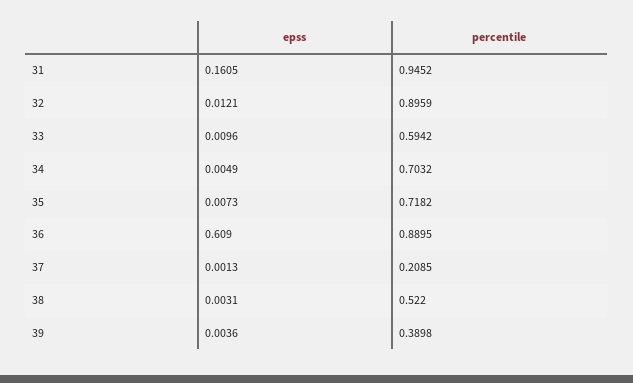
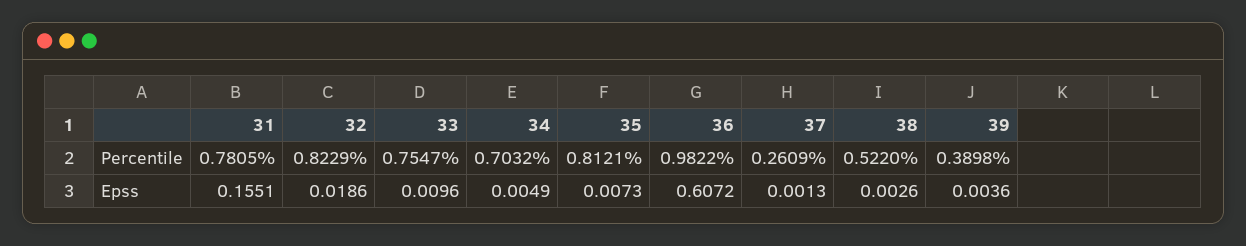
  {
    "epss": {
-     "31": 0.1605,
+     "31": 0.1551,
-     "32": 0.0121,
+     "32": 0.0186,
      "33": 0.0096,
      "34": 0.0049,
      "35": 0.0073,
-     "36": 0.609,
+     "36": 0.6072,
      "37": 0.0013,
-     "38": 0.0031,
+     "38": 0.0026,
      "39": 0.0036
    },
    "percentile": {
-     "31": 0.9452,
+     "31": 0.7805,
-     "32": 0.8959,
+     "32": 0.8229,
-     "33": 0.5942,
+     "33": 0.7547,
      "34": 0.7032,
-     "35": 0.7182,
+     "35": 0.8121,
-     "36": 0.8895,
+     "36": 0.9822,
-     "37": 0.2085,
+     "37": 0.2609,
      "38": 0.522,
      "39": 0.3898
    }
  }

